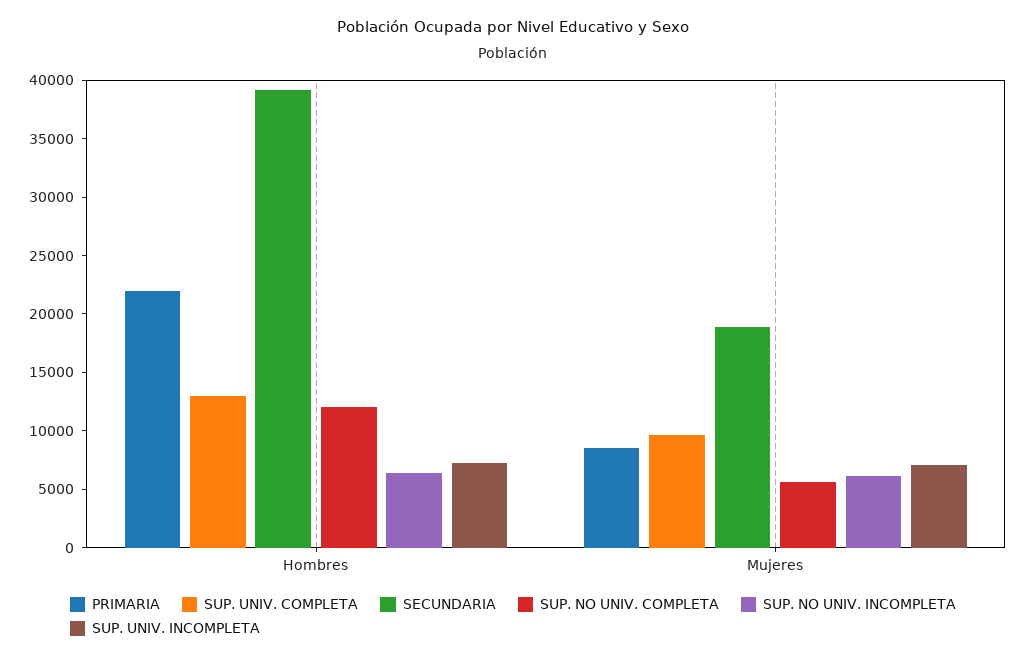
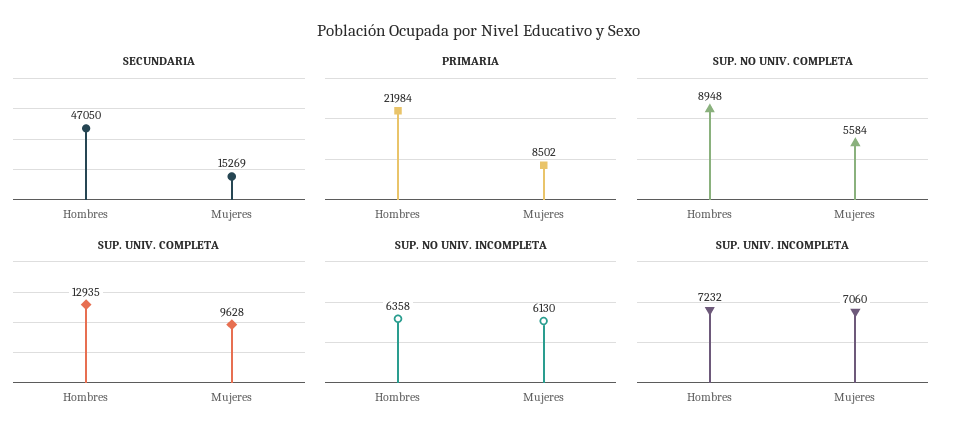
  {
    "PRIMARIA": {
      "Hombres": 21984,
      "Mujeres": 8502
    },
    "SUP. UNIV. COMPLETA": {
      "Hombres": 12935,
      "Mujeres": 9628
    },
    "SECUNDARIA": {
-     "Hombres": 39000,
+     "Hombres": 47050,
-     "Mujeres": 19000
+     "Mujeres": 15269
    },
    "SUP. NO UNIV. COMPLETA": {
-     "Hombres": 12000,
+     "Hombres": 8948,
      "Mujeres": 5584
    },
    "SUP. NO UNIV. INCOMPLETA": {
      "Hombres": 6358,
      "Mujeres": 6130
    },
    "SUP. UNIV. INCOMPLETA": {
      "Hombres": 7232,
      "Mujeres": 7060
    }
  }

